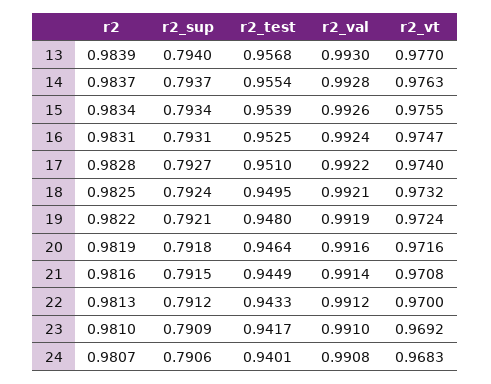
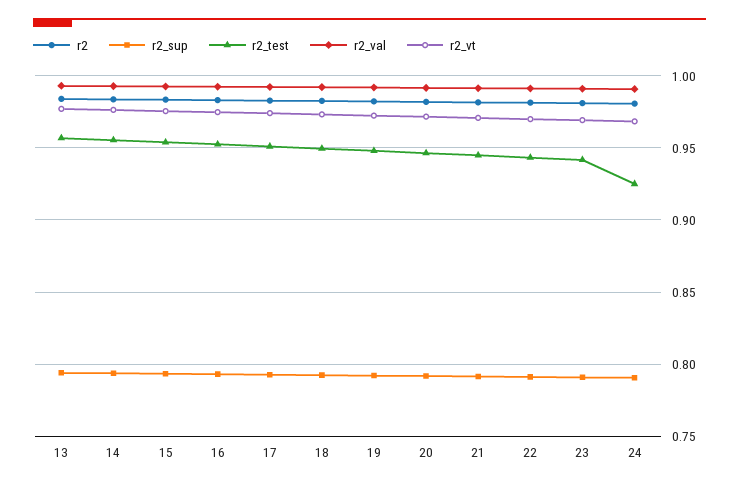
  {
    "r2": {
      "13": 0.9839,
      "14": 0.9837,
      "15": 0.9834,
      "16": 0.9831,
      "17": 0.9828,
      "18": 0.9825,
      "19": 0.9822,
      "20": 0.9819,
      "21": 0.9816,
      "22": 0.9813,
      "23": 0.981,
      "24": 0.9807
    },
    "r2_sup": {
      "13": 0.794,
      "14": 0.7937,
      "15": 0.7934,
      "16": 0.7931,
      "17": 0.7927,
      "18": 0.7924,
      "19": 0.7921,
      "20": 0.7918,
      "21": 0.7915,
      "22": 0.7912,
      "23": 0.7909,
      "24": 0.7906
    },
    "r2_test": {
      "13": 0.9568,
      "14": 0.9554,
      "15": 0.9539,
      "16": 0.9525,
      "17": 0.951,
      "18": 0.9495,
      "19": 0.948,
      "20": 0.9464,
      "21": 0.9449,
      "22": 0.9433,
      "23": 0.9417,
-     "24": 0.9401
+     "24": 0.925
    },
    "r2_val": {
      "13": 0.993,
      "14": 0.9928,
      "15": 0.9926,
      "16": 0.9924,
      "17": 0.9922,
      "18": 0.9921,
      "19": 0.9919,
      "20": 0.9916,
      "21": 0.9914,
      "22": 0.9912,
      "23": 0.991,
      "24": 0.9908
    },
    "r2_vt": {
      "13": 0.977,
      "14": 0.9763,
      "15": 0.9755,
      "16": 0.9747,
      "17": 0.974,
      "18": 0.9732,
      "19": 0.9724,
      "20": 0.9716,
      "21": 0.9708,
      "22": 0.97,
      "23": 0.9692,
      "24": 0.9683
    }
  }

